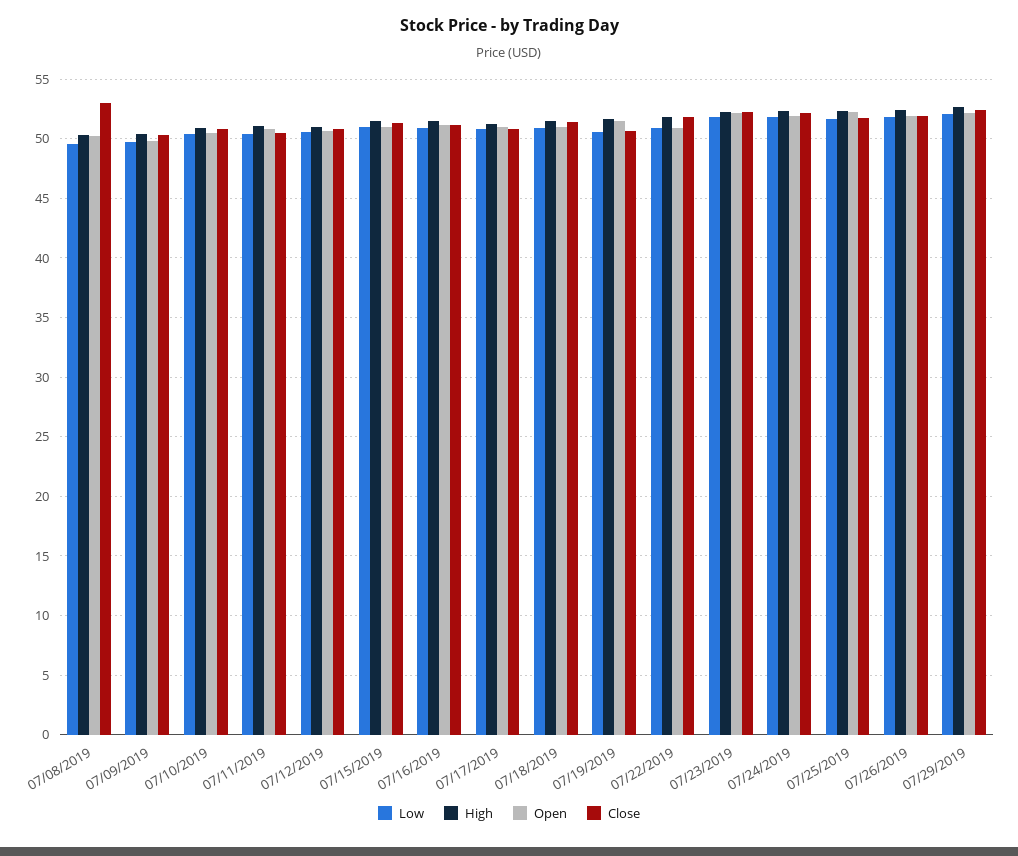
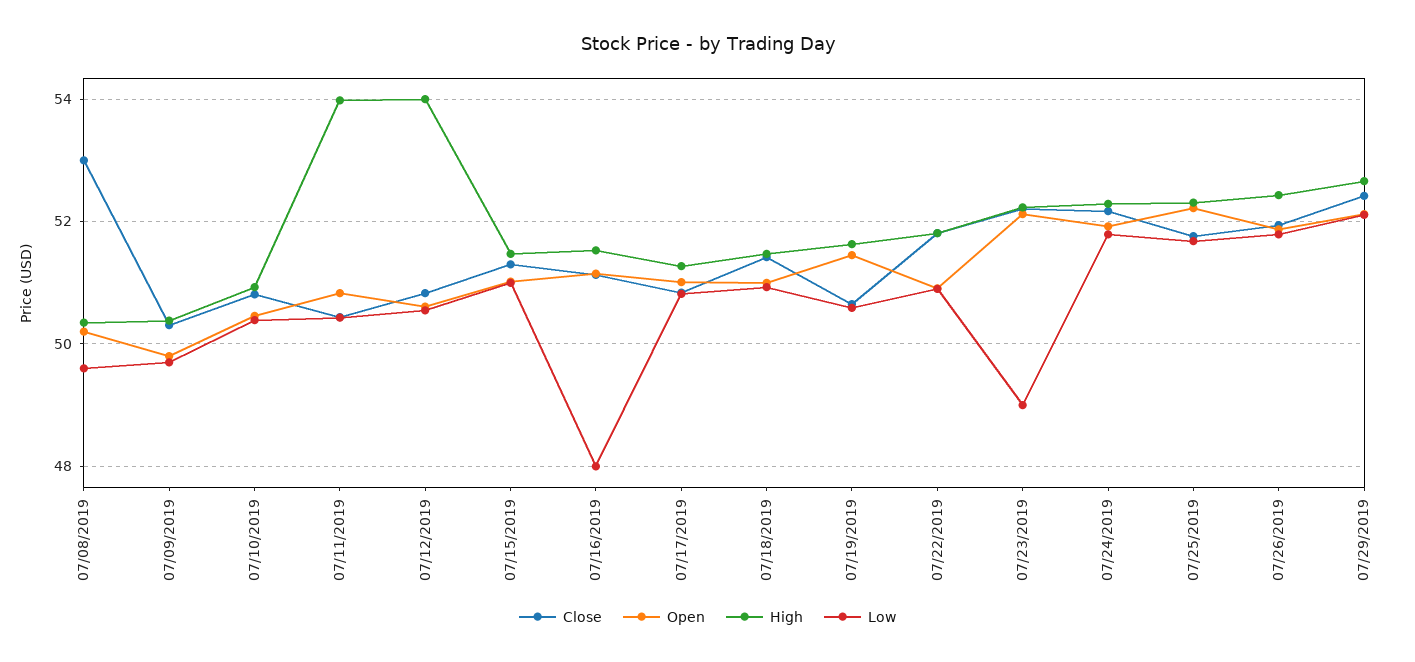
  {
    "Low": {
      "07/08/2019": 49.6,
      "07/09/2019": 49.8,
      "07/10/2019": 50.4,
      "07/11/2019": 50.4,
      "07/12/2019": 50.6,
      "07/15/2019": 51,
-     "07/16/2019": 51,
+     "07/16/2019": 48,
      "07/17/2019": 50.8,
      "07/18/2019": 51,
      "07/19/2019": 50.6,
      "07/22/2019": 51,
-     "07/23/2019": 52,
+     "07/23/2019": 49,
      "07/24/2019": 51.8,
      "07/25/2019": 51.6,
      "07/26/2019": 51.8,
      "07/29/2019": 52.2
    },
    "High": {
      "07/08/2019": 50.4,
      "07/09/2019": 50.4,
      "07/10/2019": 51,
-     "07/11/2019": 51,
+     "07/11/2019": 54,
-     "07/12/2019": 51,
+     "07/12/2019": 54,
      "07/15/2019": 51.4,
      "07/16/2019": 51.6,
      "07/17/2019": 51.2,
      "07/18/2019": 51.4,
      "07/19/2019": 51.6,
      "07/22/2019": 51.8,
      "07/23/2019": 52.2,
      "07/24/2019": 52.2,
      "07/25/2019": 52.4,
      "07/26/2019": 52.4,
      "07/29/2019": 52.6
    },
    "Open": {
      "07/08/2019": 50.2,
      "07/09/2019": 49.8,
      "07/10/2019": 50.4,
      "07/11/2019": 50.8,
      "07/12/2019": 50.6,
      "07/15/2019": 51,
      "07/16/2019": 51.2,
      "07/17/2019": 51,
      "07/18/2019": 51,
      "07/19/2019": 51.4,
      "07/22/2019": 51,
      "07/23/2019": 52.2,
      "07/24/2019": 52,
      "07/25/2019": 52.2,
      "07/26/2019": 51.8,
      "07/29/2019": 52.2
    },
    "Close": {
      "07/08/2019": 53,
      "07/09/2019": 50.4,
      "07/10/2019": 50.8,
      "07/11/2019": 50.4,
      "07/12/2019": 50.8,
      "07/15/2019": 51.4,
      "07/16/2019": 51.2,
      "07/17/2019": 50.8,
      "07/18/2019": 51.4,
      "07/19/2019": 50.6,
      "07/22/2019": 51.8,
      "07/23/2019": 52.2,
      "07/24/2019": 52.2,
      "07/25/2019": 51.8,
      "07/26/2019": 52,
      "07/29/2019": 52.4
    }
  }

